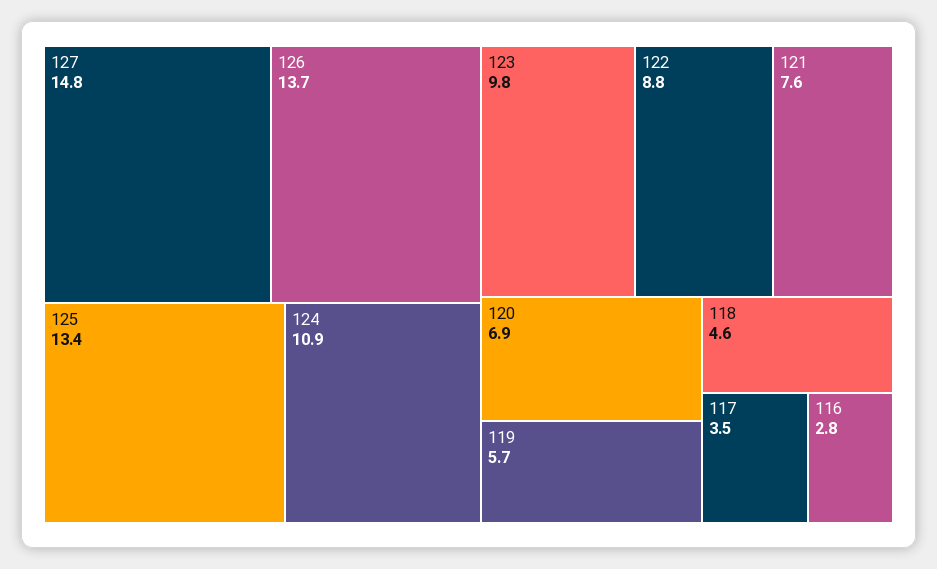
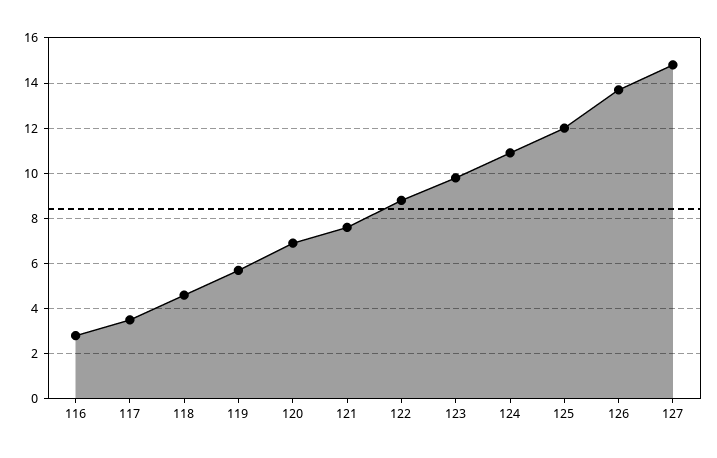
  {
    "127": 14.8,
    "126": 13.7,
-   "125": 13.4,
+   "125": 12,
    "124": 10.9,
    "123": 9.8,
    "122": 8.8,
    "121": 7.6,
    "120": 6.9,
    "119": 5.7,
    "118": 4.6,
    "117": 3.5,
    "116": 2.8
  }

